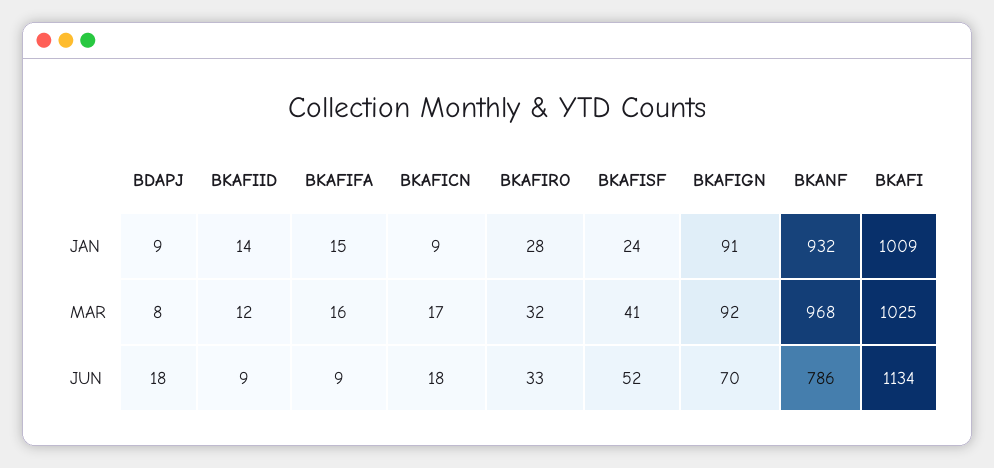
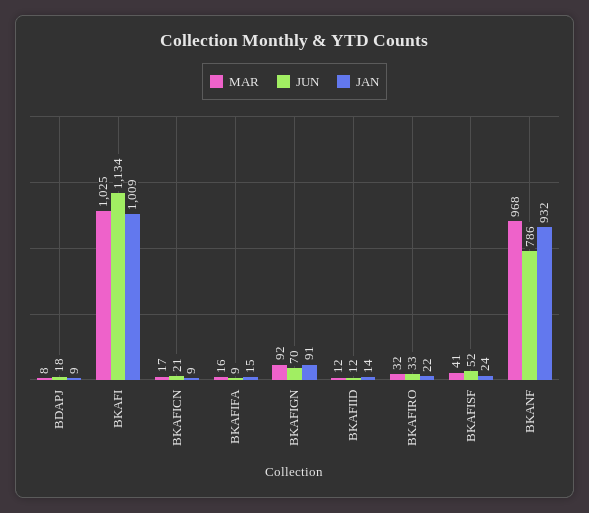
  {
    "JAN": {
      "BDAPJ": 9,
      "BKAFIID": 14,
      "BKAFIFA": 15,
      "BKAFICN": 9,
-     "BKAFIRO": 28,
+     "BKAFIRO": 22,
      "BKAFISF": 24,
      "BKAFIGN": 91,
      "BKANF": 932,
      "BKAFI": 1009
    },
    "MAR": {
      "BDAPJ": 8,
      "BKAFIID": 12,
      "BKAFIFA": 16,
      "BKAFICN": 17,
      "BKAFIRO": 32,
      "BKAFISF": 41,
      "BKAFIGN": 92,
      "BKANF": 968,
      "BKAFI": 1025
    },
    "JUN": {
      "BDAPJ": 18,
-     "BKAFIID": 9,
+     "BKAFIID": 12,
      "BKAFIFA": 9,
-     "BKAFICN": 18,
+     "BKAFICN": 21,
      "BKAFIRO": 33,
      "BKAFISF": 52,
      "BKAFIGN": 70,
      "BKANF": 786,
      "BKAFI": 1134
    }
  }

